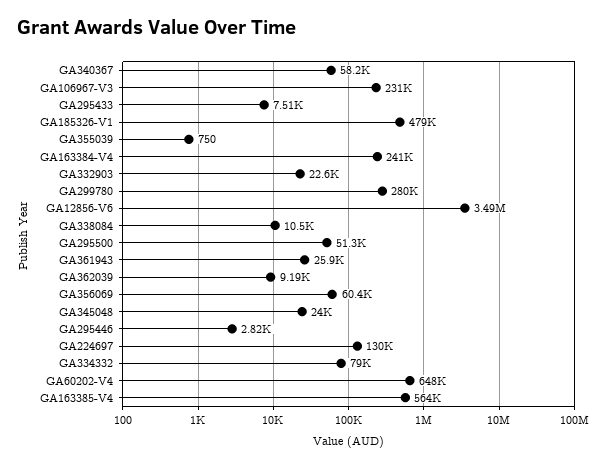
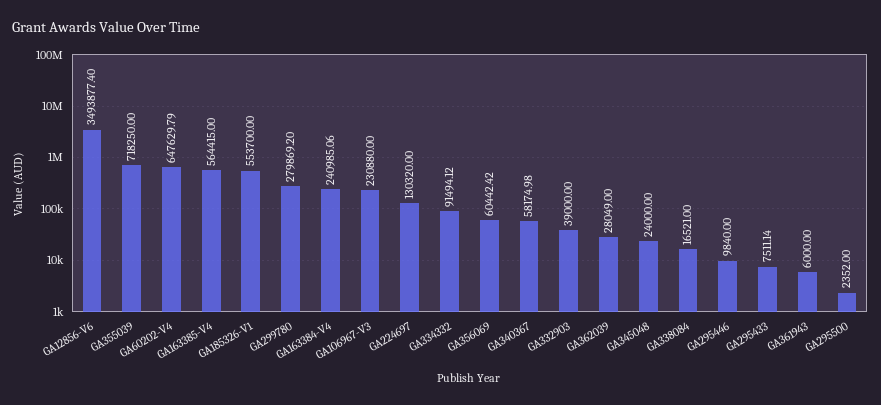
  {
    "GA340367": 58174.98,
    "GA106967-V3": 230880,
    "GA295433": 7511.14,
-   "GA185326-V1": 479000,
+   "GA185326-V1": 553700,
-   "GA355039": 750,
+   "GA355039": 718250,
    "GA163384-V4": 240985.06,
-   "GA332903": 22600,
+   "GA332903": 39000,
    "GA299780": 279869.2,
    "GA12856-V6": 3493877.4,
-   "GA338084": 10500,
+   "GA338084": 16521,
-   "GA295500": 51300,
+   "GA295500": 2352,
-   "GA361943": 25900,
+   "GA361943": 6000,
-   "GA362039": 9190,
+   "GA362039": 28049,
    "GA356069": 60442.42,
    "GA345048": 24000,
-   "GA295446": 2820,
+   "GA295446": 9840,
    "GA224697": 130320,
-   "GA334332": 79000,
+   "GA334332": 91494.12,
    "GA60202-V4": 647629.79,
    "GA163385-V4": 564415
  }

